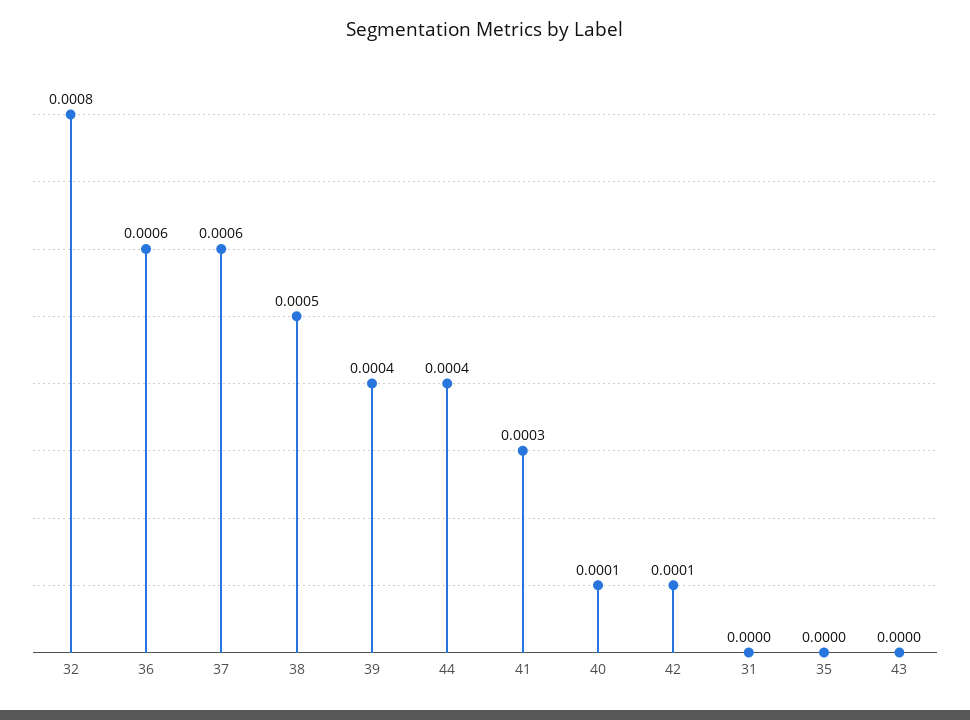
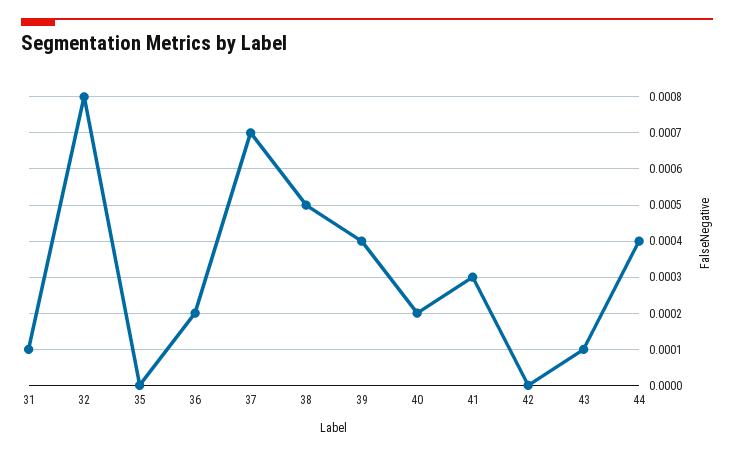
  {
    "32": 0.0008,
-   "36": 0.0006,
+   "36": 0.0002,
-   "37": 0.0006,
+   "37": 0.0007,
    "38": 0.0005,
    "39": 0.0004,
    "44": 0.0004,
    "41": 0.0003,
-   "40": 0.0001,
+   "40": 0.0002,
-   "42": 0.0001,
+   "42": 0,
-   "31": 0,
+   "31": 0.0001,
    "35": 0,
-   "43": 0
+   "43": 0.0001
  }

